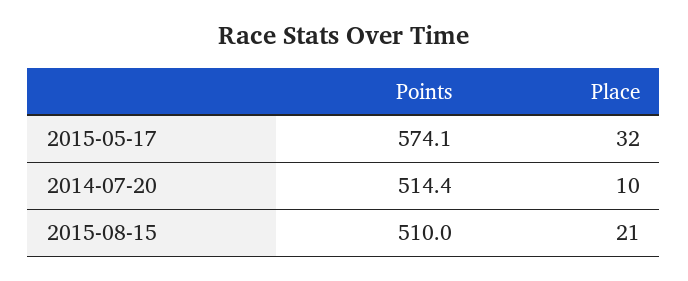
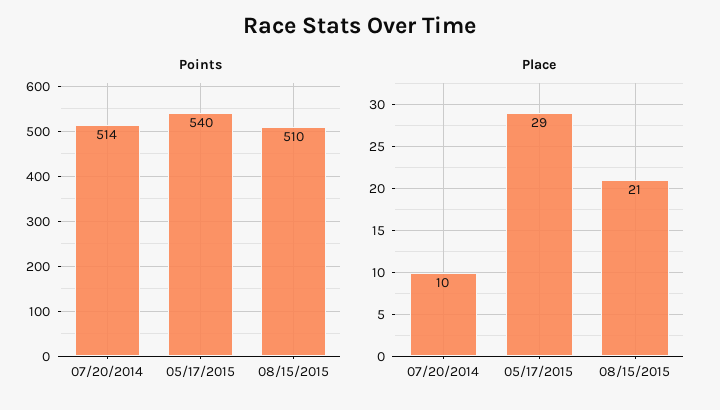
  {
    "Points": {
-     "2015-05-17": 574.1,
+     "2015-05-17": 540,
      "2014-07-20": 514.4,
      "2015-08-15": 510
    },
    "Place": {
-     "2015-05-17": 32,
+     "2015-05-17": 29,
      "2014-07-20": 10,
      "2015-08-15": 21
    }
  }

